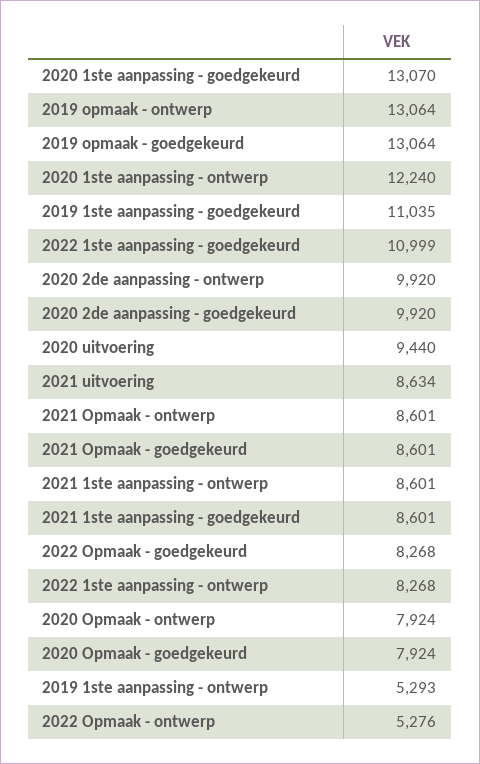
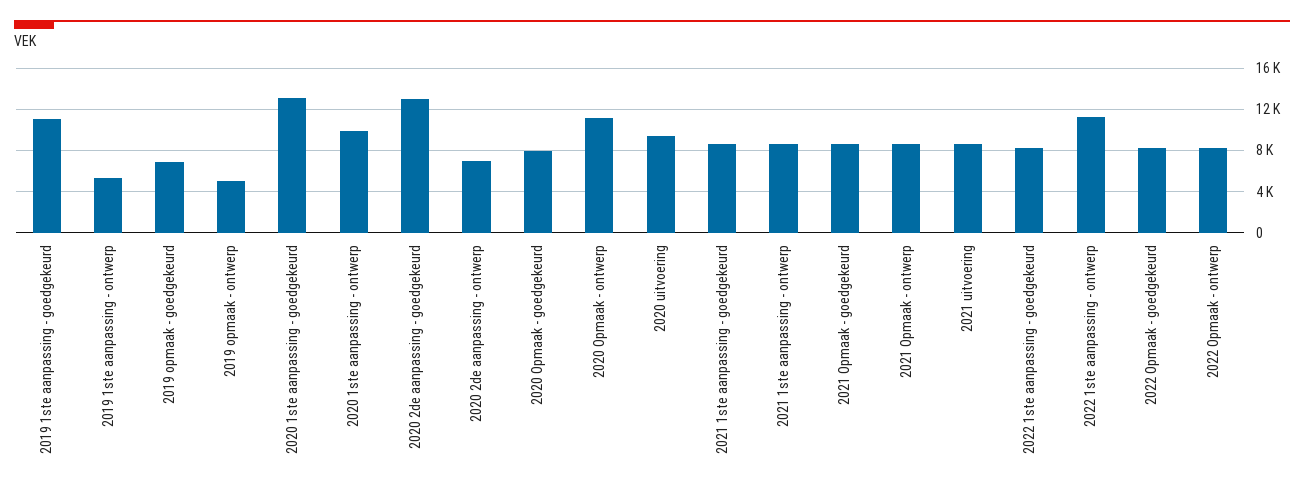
  {
    "2020 1ste aanpassing - goedgekeurd": 13070,
-   "2019 opmaak - ontwerp": 13064,
+   "2019 opmaak - ontwerp": 5000,
-   "2019 opmaak - goedgekeurd": 13064,
+   "2019 opmaak - goedgekeurd": 7000,
-   "2020 1ste aanpassing - ontwerp": 12240,
+   "2020 1ste aanpassing - ontwerp": 10000,
    "2019 1ste aanpassing - goedgekeurd": 11035,
-   "2022 1ste aanpassing - goedgekeurd": 10999,
+   "2022 1ste aanpassing - goedgekeurd": 8000,
-   "2020 2de aanpassing - ontwerp": 9920,
+   "2020 2de aanpassing - ontwerp": 7000,
-   "2020 2de aanpassing - goedgekeurd": 9920,
+   "2020 2de aanpassing - goedgekeurd": 13000,
    "2020 uitvoering": 9440,
    "2021 uitvoering": 8634,
    "2021 Opmaak - ontwerp": 8601,
    "2021 Opmaak - goedgekeurd": 8601,
    "2021 1ste aanpassing - ontwerp": 8601,
    "2021 1ste aanpassing - goedgekeurd": 8601,
    "2022 Opmaak - goedgekeurd": 8268,
-   "2022 1ste aanpassing - ontwerp": 8268,
+   "2022 1ste aanpassing - ontwerp": 11000,
-   "2020 Opmaak - ontwerp": 7924,
+   "2020 Opmaak - ontwerp": 11000,
    "2020 Opmaak - goedgekeurd": 7924,
    "2019 1ste aanpassing - ontwerp": 5293,
-   "2022 Opmaak - ontwerp": 5276
+   "2022 Opmaak - ontwerp": 8000
  }

